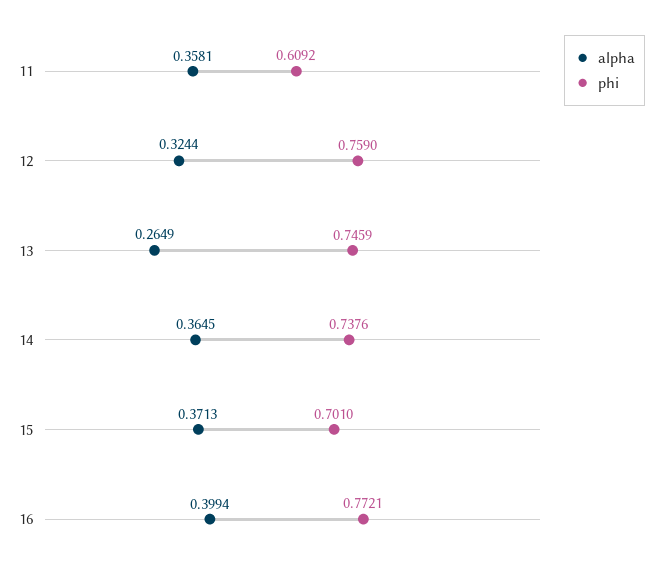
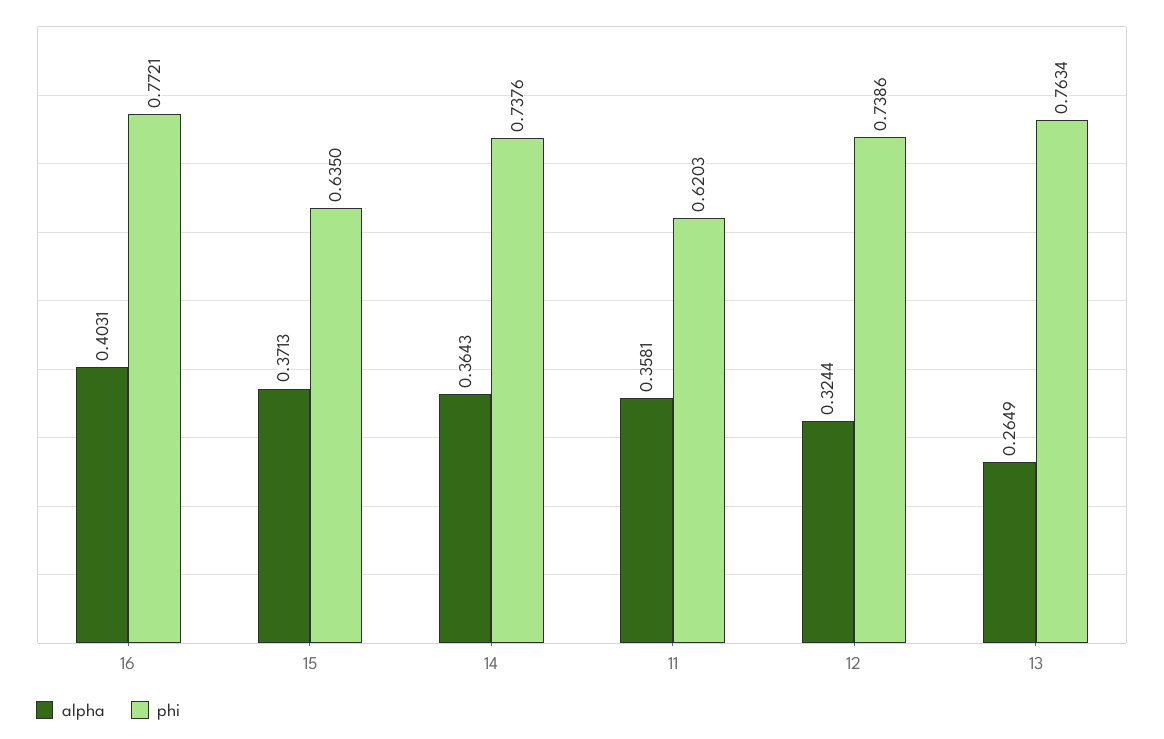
  {
    "alpha": {
      "11": 0.3581,
      "12": 0.3244,
      "13": 0.2649,
-     "14": 0.3645,
+     "14": 0.3643,
      "15": 0.3713,
-     "16": 0.3994
+     "16": 0.4031
    },
    "phi": {
-     "11": 0.6092,
+     "11": 0.6203,
-     "12": 0.759,
+     "12": 0.7386,
-     "13": 0.7459,
+     "13": 0.7634,
      "14": 0.7376,
-     "15": 0.701,
+     "15": 0.635,
      "16": 0.7721
    }
  }

